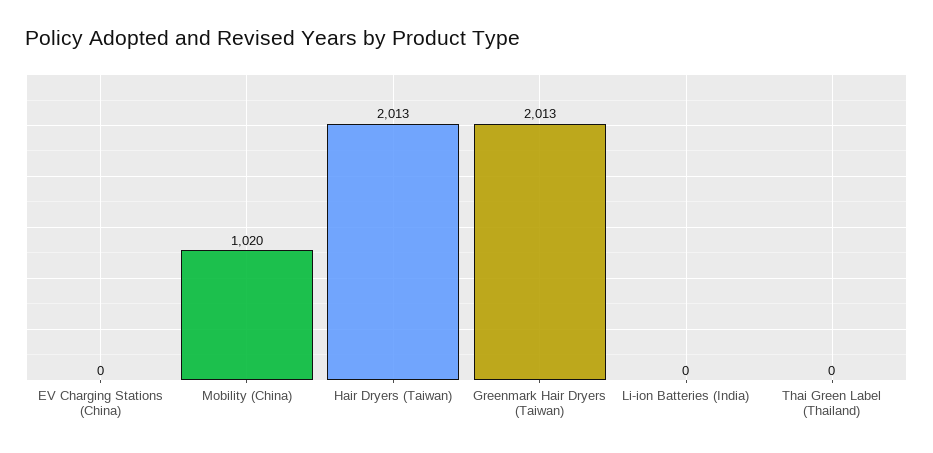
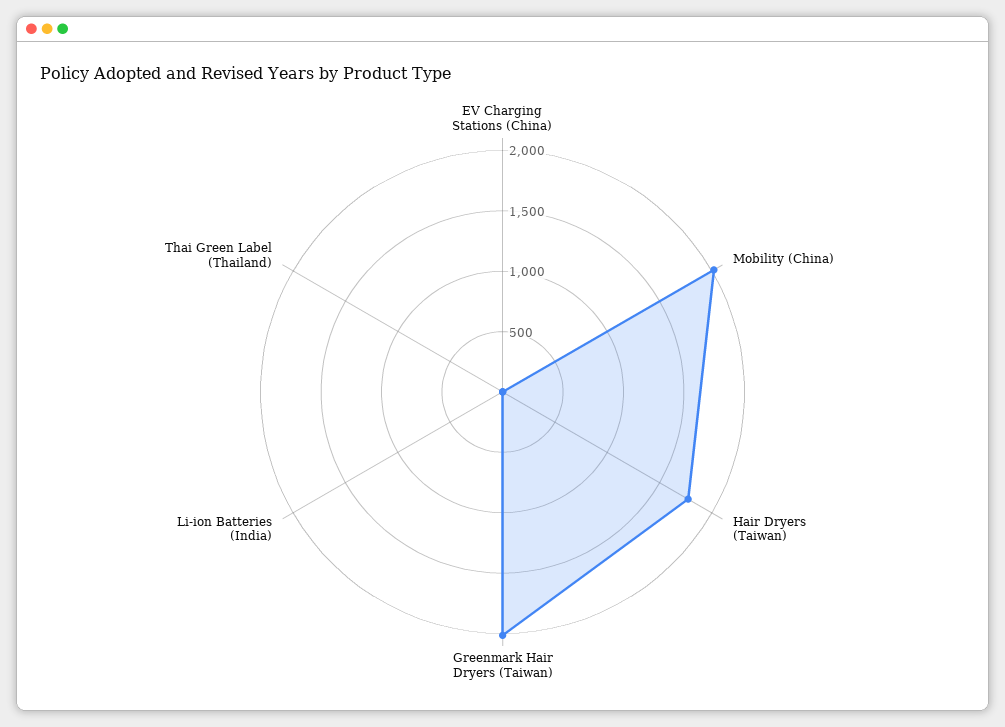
  {
    "EV Charging Stations (China)": 0,
-   "Mobility (China)": 1020,
+   "Mobility (China)": 2000,
-   "Hair Dryers (Taiwan)": 2013,
+   "Hair Dryers (Taiwan)": 1800,
    "Greenmark Hair Dryers (Taiwan)": 2013,
    "Li-ion Batteries (India)": 0,
    "Thai Green Label (Thailand)": 0
  }

